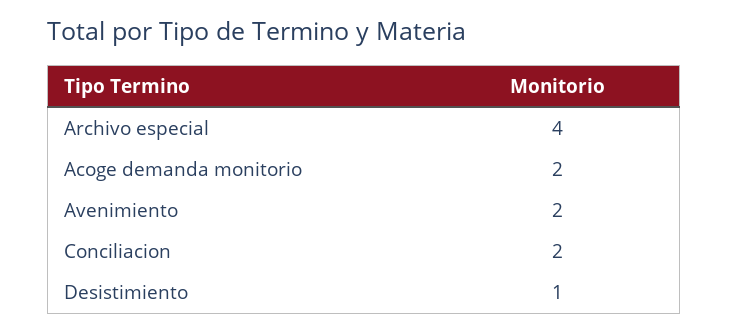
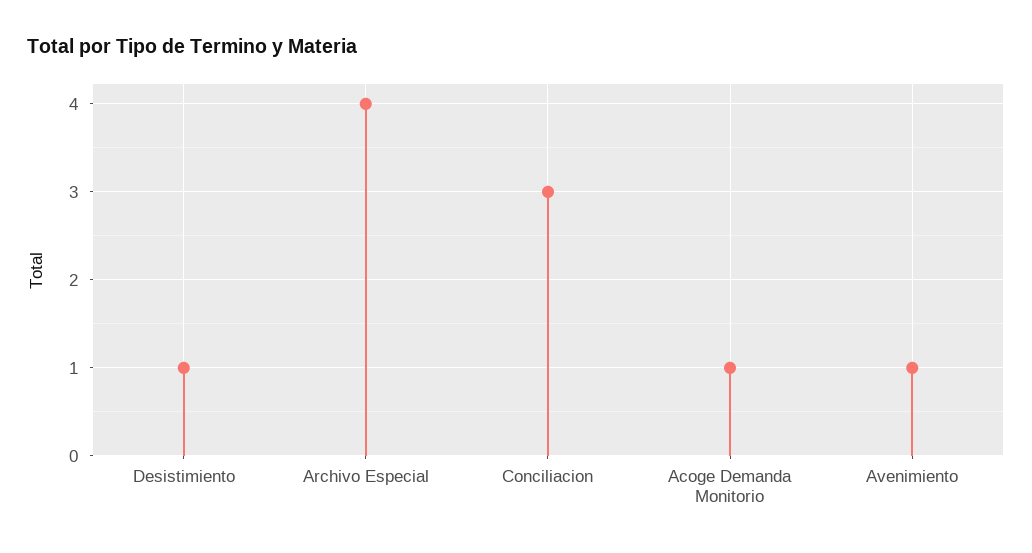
  {
    "Archivo especial": 4,
-   "Acoge demanda monitorio": 2,
+   "Acoge demanda monitorio": 1,
-   "Avenimiento": 2,
+   "Avenimiento": 1,
-   "Conciliacion": 2,
+   "Conciliacion": 3,
    "Desistimiento": 1
  }

